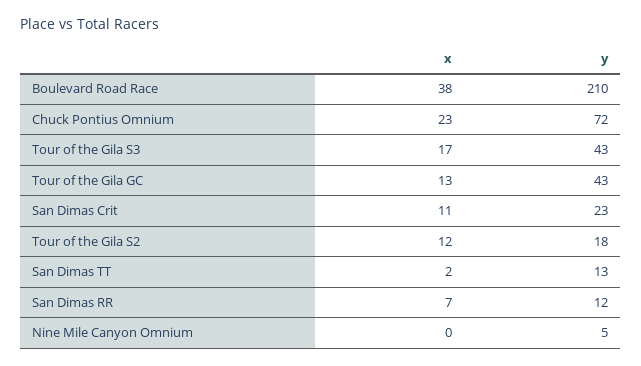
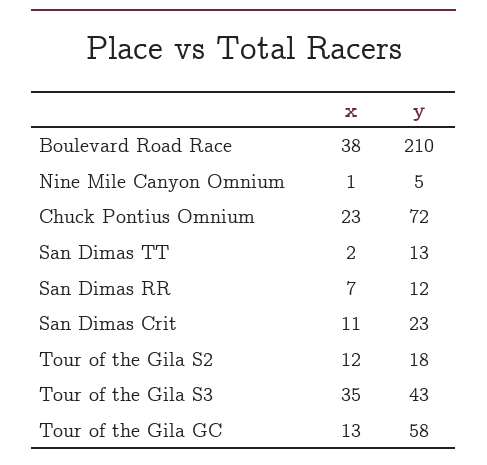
  {
    "x": {
      "Boulevard Road Race": 38,
      "Chuck Pontius Omnium": 23,
-     "Tour of the Gila S3": 17,
+     "Tour of the Gila S3": 35,
      "Tour of the Gila GC": 13,
      "San Dimas Crit": 11,
      "Tour of the Gila S2": 12,
      "San Dimas TT": 2,
      "San Dimas RR": 7,
-     "Nine Mile Canyon Omnium": 0
+     "Nine Mile Canyon Omnium": 1
    },
    "y": {
      "Boulevard Road Race": 210,
      "Chuck Pontius Omnium": 72,
      "Tour of the Gila S3": 43,
-     "Tour of the Gila GC": 43,
+     "Tour of the Gila GC": 58,
      "San Dimas Crit": 23,
      "Tour of the Gila S2": 18,
      "San Dimas TT": 13,
      "San Dimas RR": 12,
      "Nine Mile Canyon Omnium": 5
    }
  }

